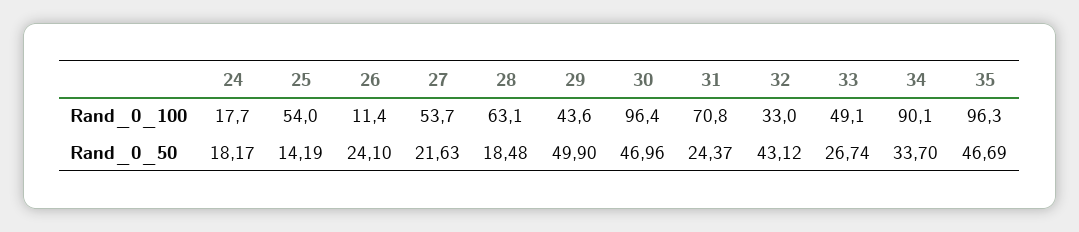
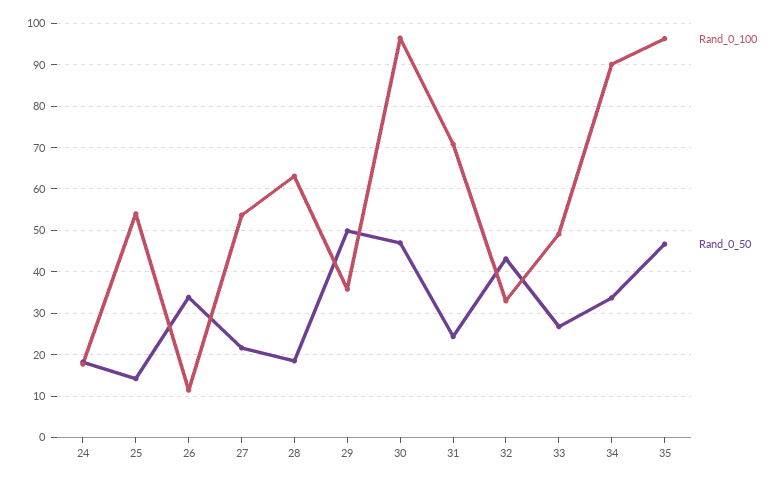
  {
    "Rand_0_100": {
      "24": 17.7,
      "25": 54,
      "26": 11.4,
      "27": 53.7,
      "28": 63.1,
-     "29": 43.6,
+     "29": 36,
      "30": 96.4,
      "31": 70.8,
      "32": 33,
      "33": 49.1,
      "34": 90.1,
      "35": 96.3
    },
    "Rand_0_50": {
      "24": 18.17,
      "25": 14.19,
-     "26": 24.1,
+     "26": 34,
      "27": 21.63,
      "28": 18.48,
      "29": 49.9,
      "30": 46.96,
      "31": 24.37,
      "32": 43.12,
      "33": 26.74,
      "34": 33.7,
      "35": 46.69
    }
  }

